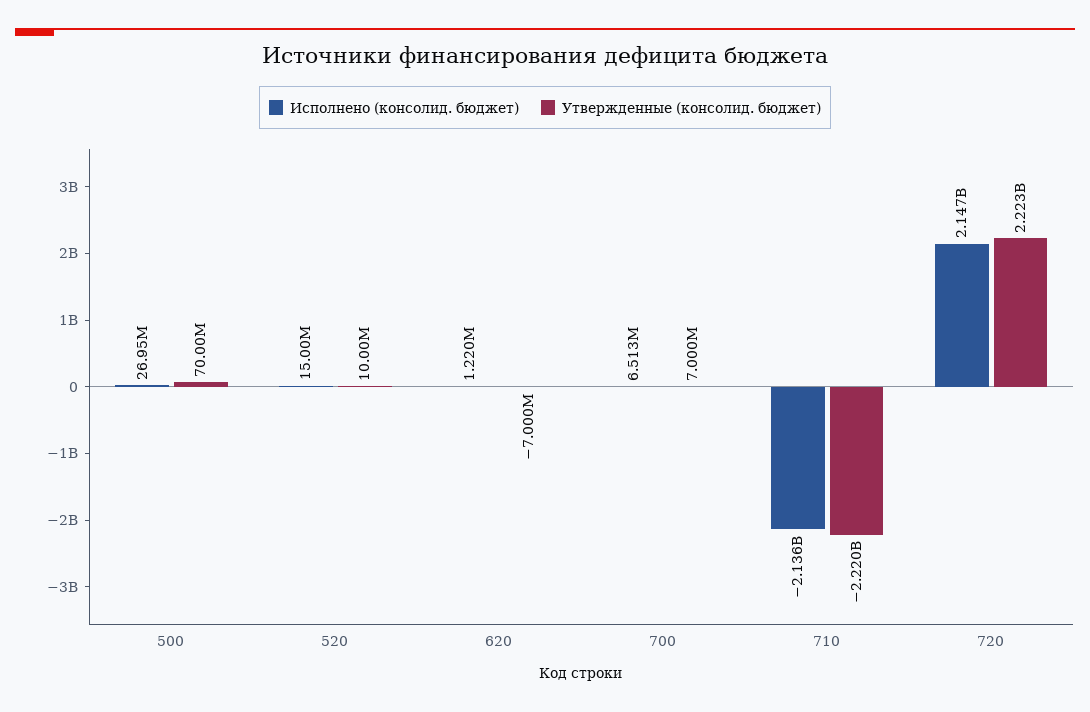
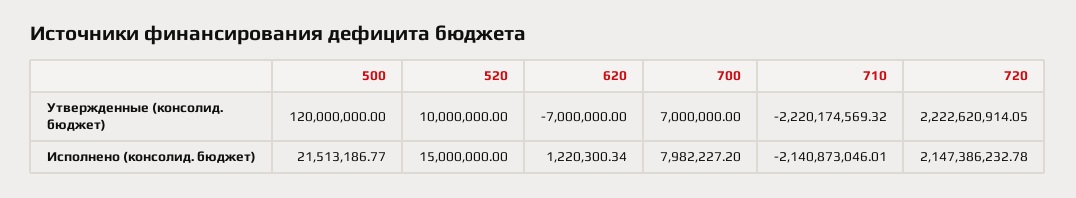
  {
    "Исполнено (консолид. бюджет)": {
-     "500": 26950000,
+     "500": 21513186.77,
      "520": 15000000,
      "620": 1220300.34,
-     "700": 6513000,
+     "700": 7982227.2,
-     "710": -2136000000,
+     "710": -2140873046.01,
      "720": 2147386232.78
    },
    "Утвержденные (консолид. бюджет)": {
-     "500": 70000000,
+     "500": 120000000,
      "520": 10000000,
      "620": -7000000,
      "700": 7000000,
      "710": -2220174569.32,
      "720": 2222620914.05
    }
  }

